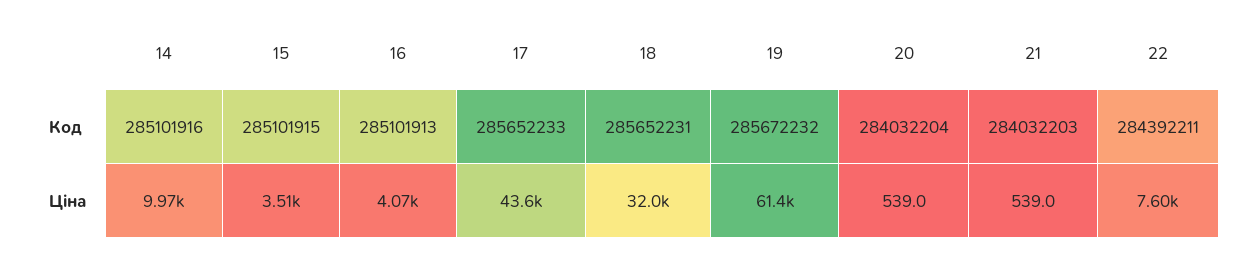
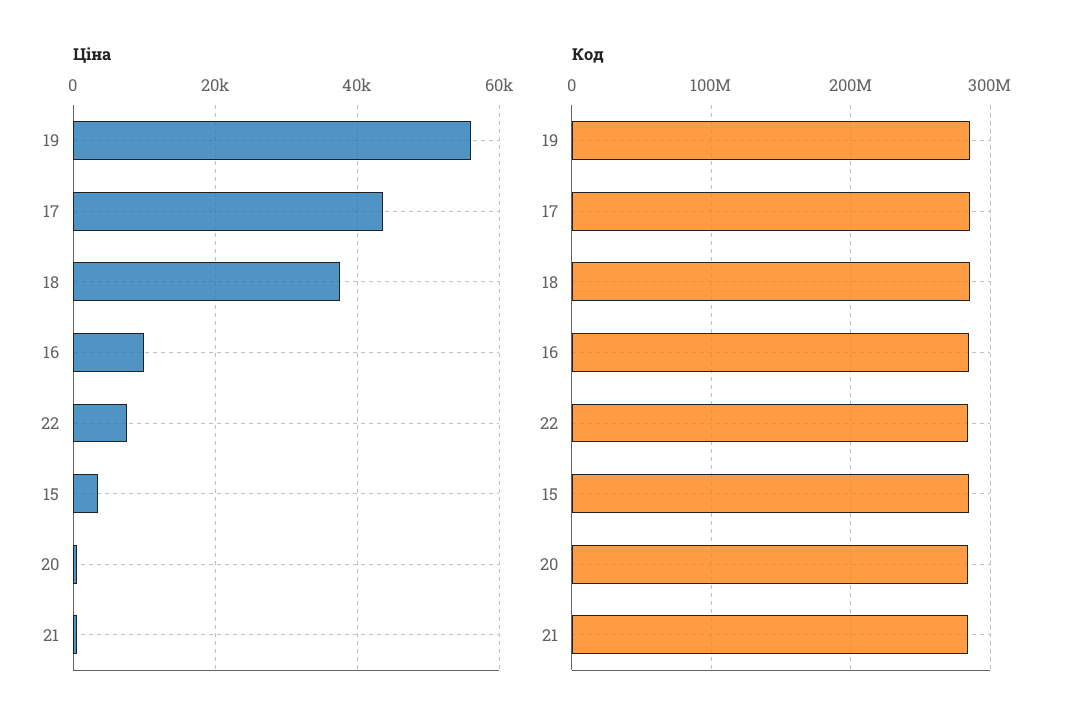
  {
    "Код": {
-     "14": 285101916,
      "15": 285101915,
      "16": 285101913,
      "17": 285652233,
      "18": 285652231,
      "19": 285672232,
      "20": 284032204,
      "21": 284032203,
      "22": 284392211
    },
    "Ціна": {
-     "14": 9970,
      "15": 3510,
-     "16": 4070,
+     "16": 10000,
      "17": 43600,
-     "18": 32000,
+     "18": 38000,
-     "19": 61400,
+     "19": 56000,
      "20": 539,
      "21": 539,
      "22": 7600
    }
  }

